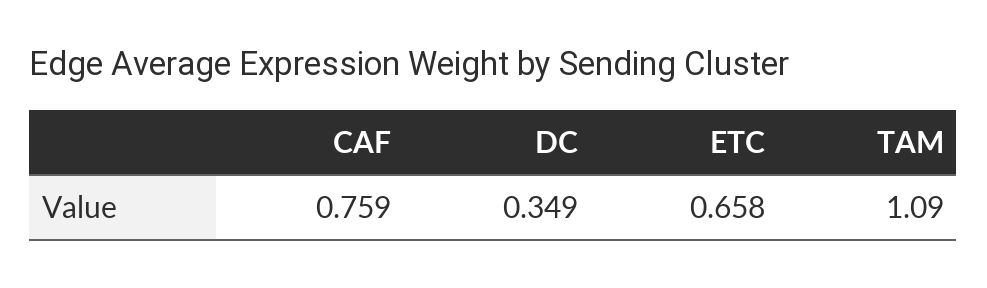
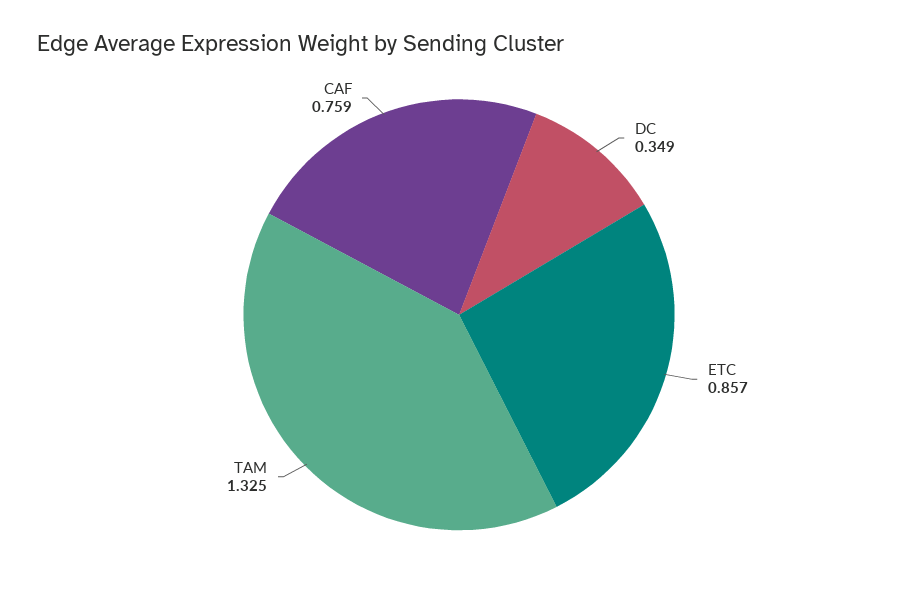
  {
    "CAF": 0.759,
    "DC": 0.349,
-   "ETC": 0.658,
+   "ETC": 0.857,
-   "TAM": 1.09
+   "TAM": 1.325
  }

